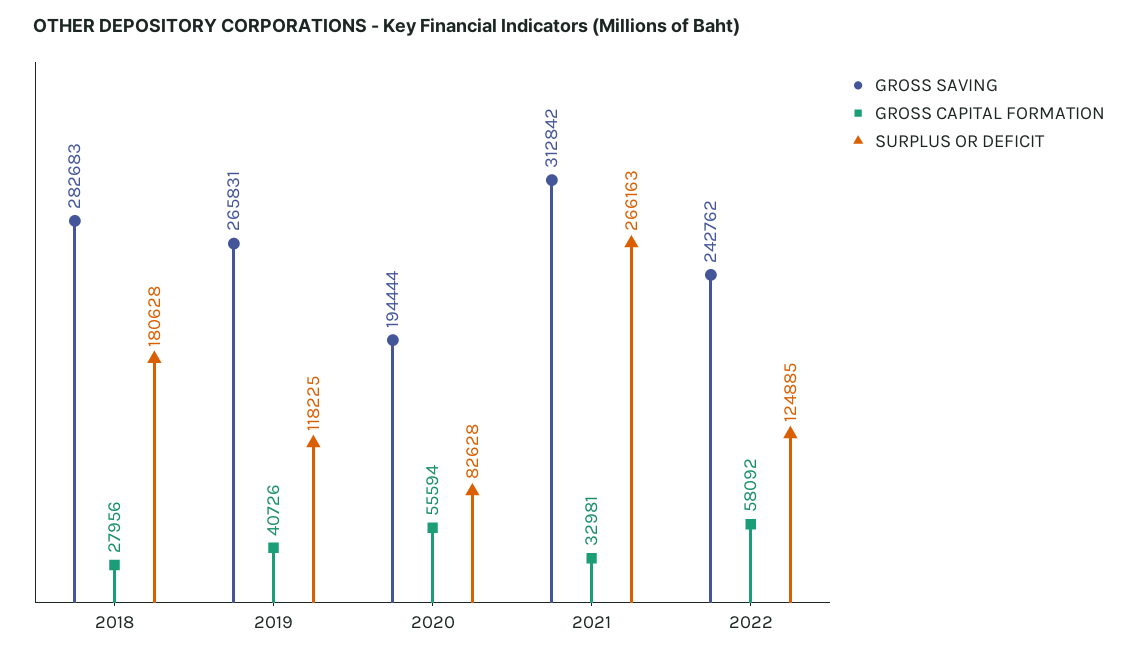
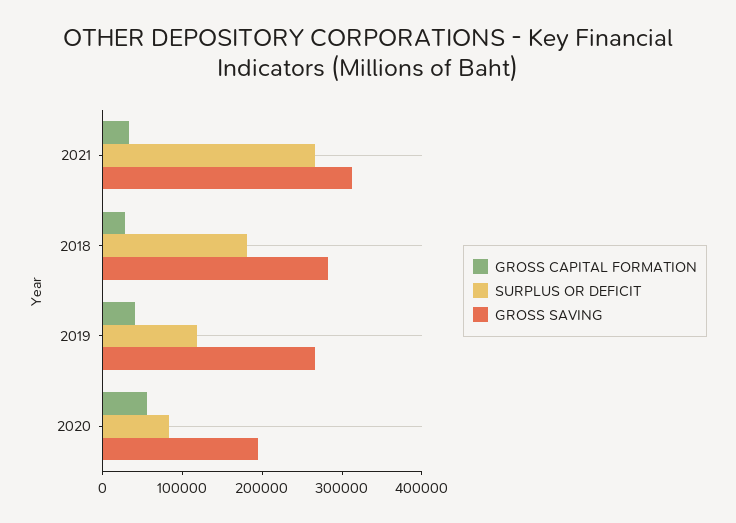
  {
    "GROSS SAVING": {
      "2018": 282683,
      "2019": 265831,
      "2020": 194444,
-     "2021": 312842,
+     "2021": 312842
-     "2022": 242762
    },
    "GROSS CAPITAL FORMATION": {
      "2018": 27956,
      "2019": 40726,
      "2020": 55594,
-     "2021": 32981,
+     "2021": 32981
-     "2022": 58092
    },
    "SURPLUS OR DEFICIT": {
      "2018": 180628,
      "2019": 118225,
      "2020": 82628,
-     "2021": 266163,
+     "2021": 266163
-     "2022": 124885
    }
  }

